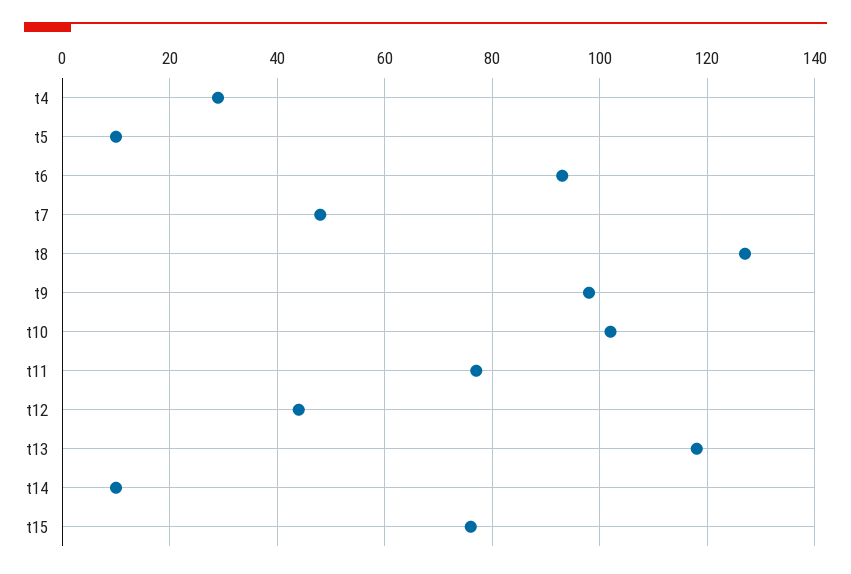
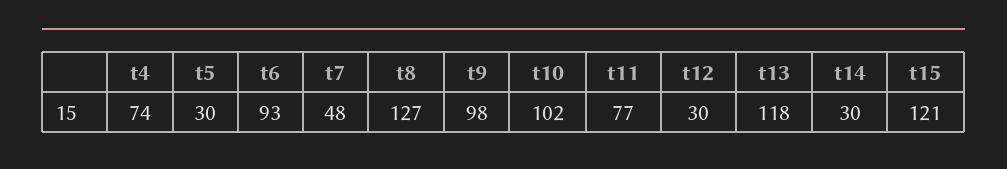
  {
-   "t4": 30,
+   "t4": 74,
-   "t5": 10,
+   "t5": 30,
    "t6": 93,
    "t7": 48,
    "t8": 127,
    "t9": 98,
    "t10": 102,
    "t11": 77,
-   "t12": 45,
+   "t12": 30,
    "t13": 118,
-   "t14": 10,
+   "t14": 30,
-   "t15": 75
+   "t15": 121
  }

